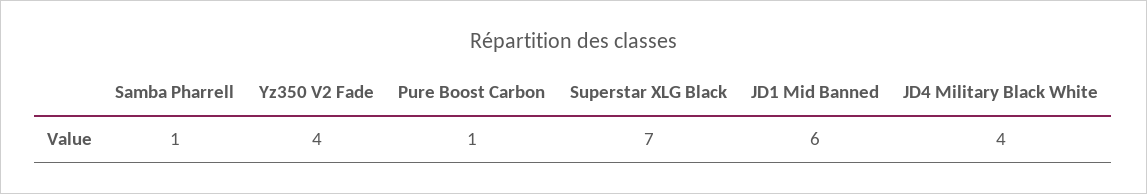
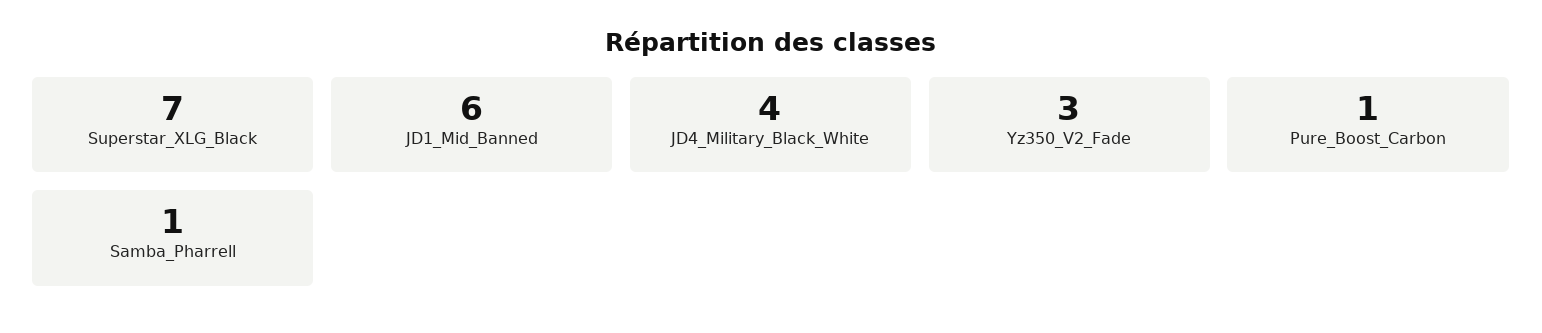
  {
    "Samba Pharrell": 1,
-   "Yz350 V2 Fade": 4,
+   "Yz350 V2 Fade": 3,
    "Pure Boost Carbon": 1,
    "Superstar XLG Black": 7,
    "JD1 Mid Banned": 6,
    "JD4 Military Black White": 4
  }

